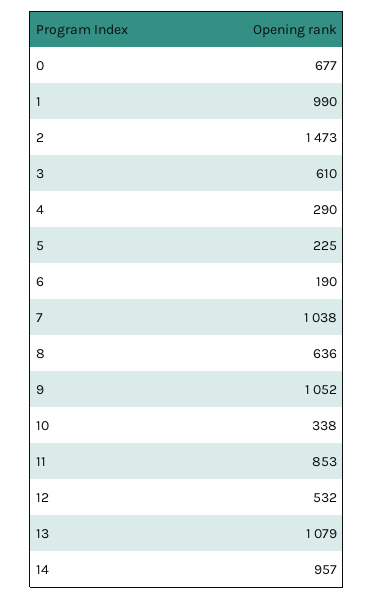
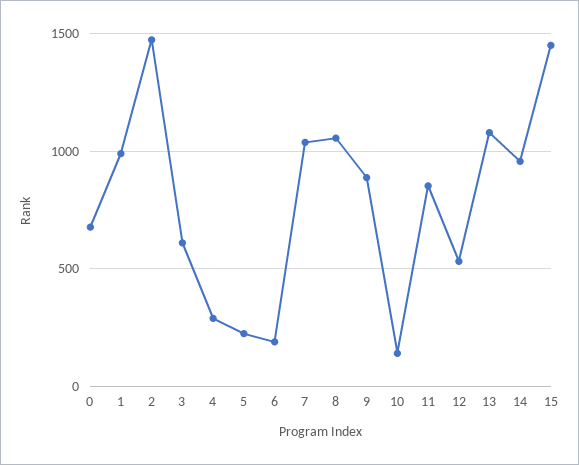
  {
    "0": 677,
    "1": 990,
    "2": 1473,
    "3": 610,
    "4": 290,
    "5": 225,
    "6": 190,
    "7": 1038,
-   "8": 636,
+   "8": 1050,
-   "9": 1052,
+   "9": 900,
-   "10": 338,
+   "10": 150,
    "11": 853,
    "12": 532,
    "13": 1079,
-   "14": 957
+   "14": 957,
+   "15": 1450
  }

